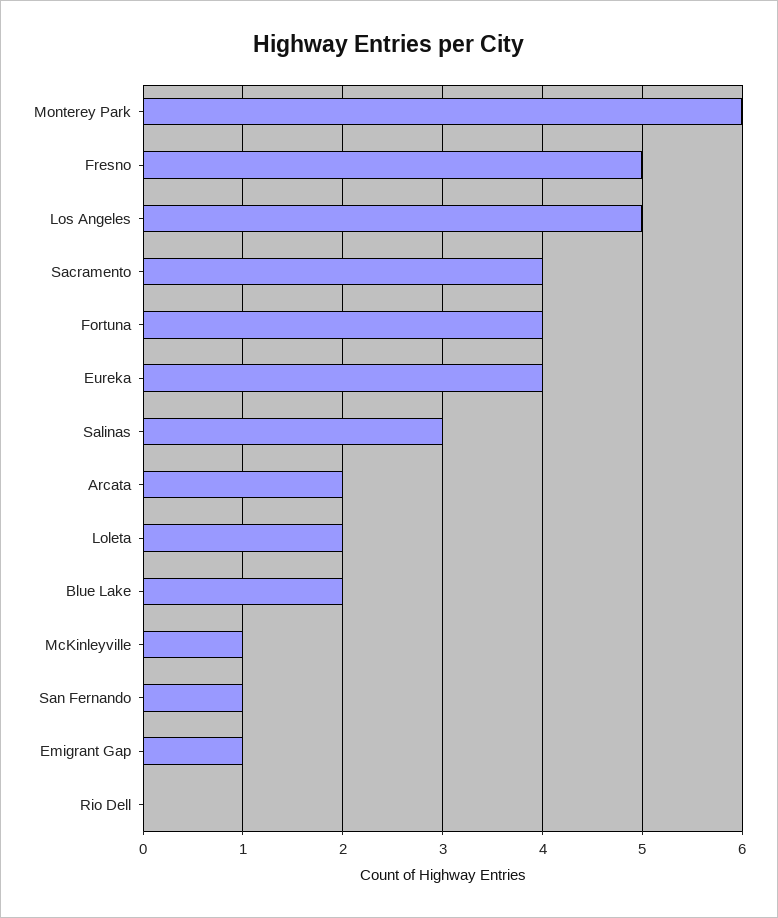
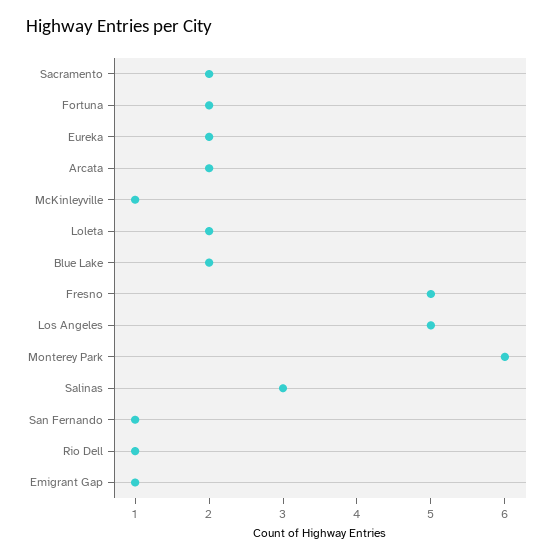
  {
    "Monterey Park": 6,
    "Fresno": 5,
    "Los Angeles": 5,
-   "Sacramento": 4,
+   "Sacramento": 2,
-   "Fortuna": 4,
+   "Fortuna": 2,
-   "Eureka": 4,
+   "Eureka": 2,
    "Salinas": 3,
    "Arcata": 2,
    "Loleta": 2,
    "Blue Lake": 2,
    "McKinleyville": 1,
    "San Fernando": 1,
    "Emigrant Gap": 1,
-   "Rio Dell": 0
+   "Rio Dell": 1
  }

